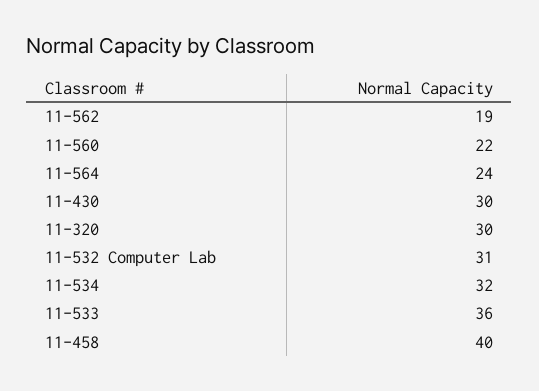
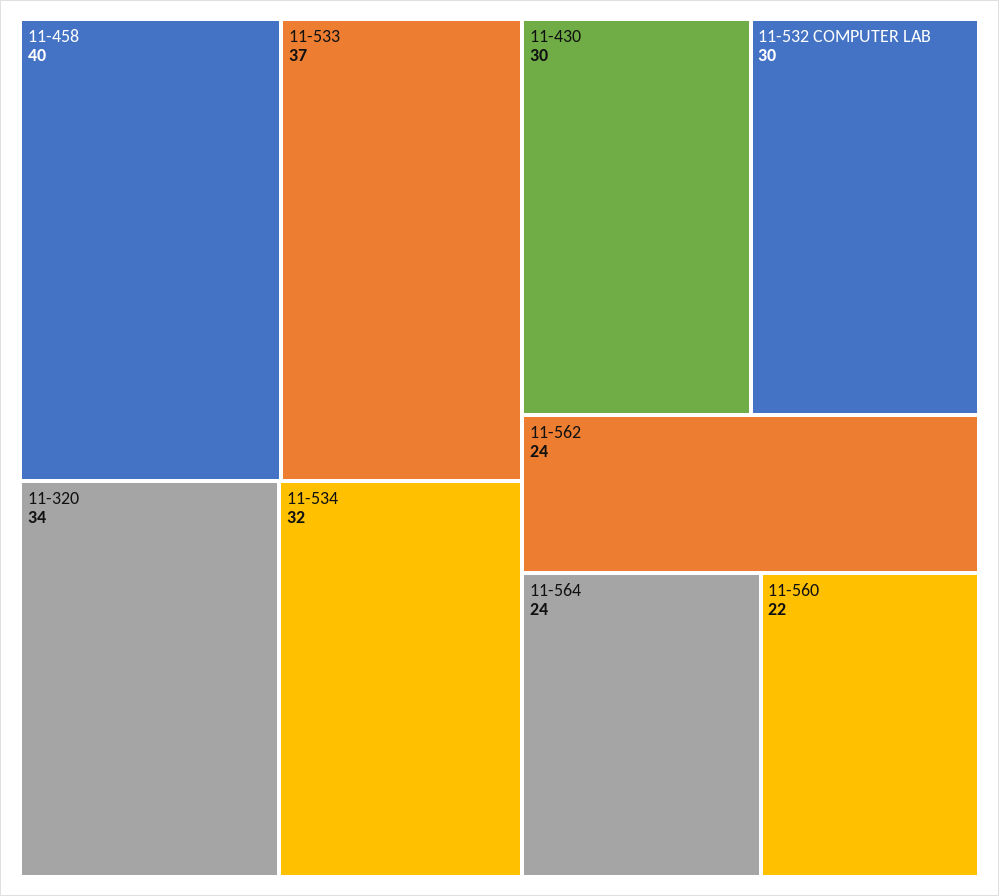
  {
-   "11-562": 19,
+   "11-562": 24,
    "11-560": 22,
    "11-564": 24,
    "11-430": 30,
-   "11-320": 30,
+   "11-320": 34,
-   "11-532 Computer Lab": 31,
+   "11-532 Computer Lab": 30,
    "11-534": 32,
-   "11-533": 36,
+   "11-533": 37,
    "11-458": 40
  }

